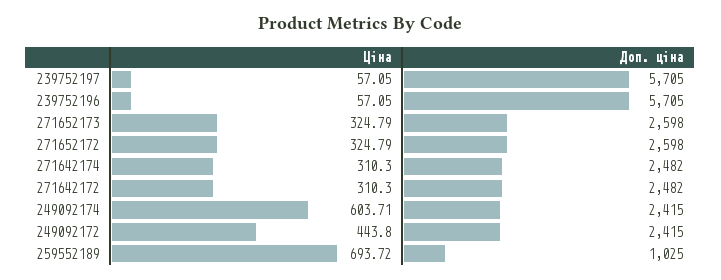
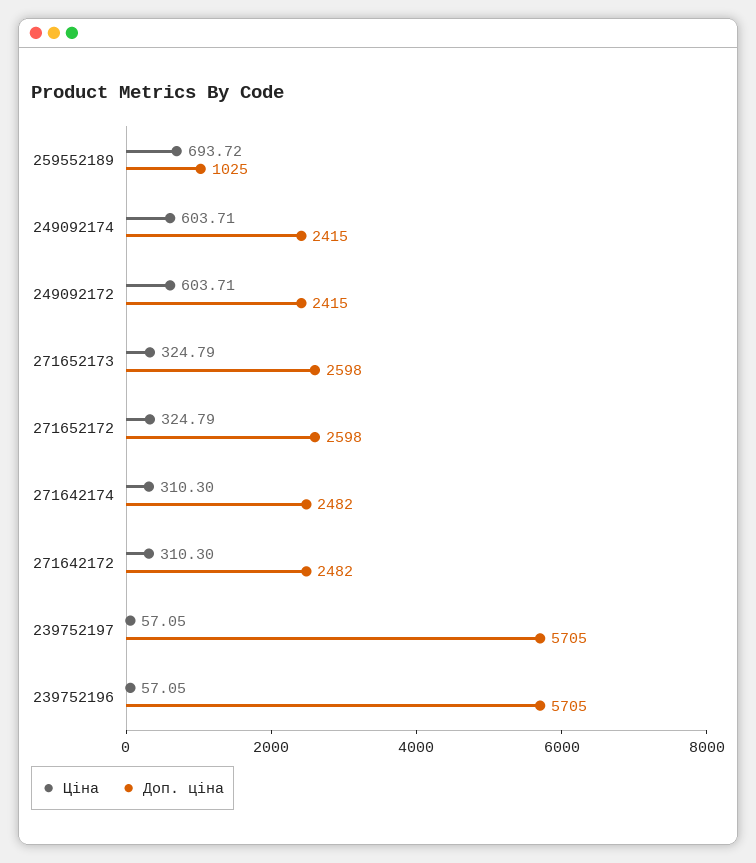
  {
    "Ціна": {
      "239752197": 57.05,
      "239752196": 57.05,
      "271652173": 324.79,
      "271652172": 324.79,
      "271642174": 310.3,
      "271642172": 310.3,
      "249092174": 603.71,
-     "249092172": 443.8,
+     "249092172": 603.71,
      "259552189": 693.72
    },
    "Доп. ціна": {
      "239752197": 5705,
      "239752196": 5705,
      "271652173": 2598,
      "271652172": 2598,
      "271642174": 2482,
      "271642172": 2482,
      "249092174": 2415,
      "249092172": 2415,
      "259552189": 1025
    }
  }

